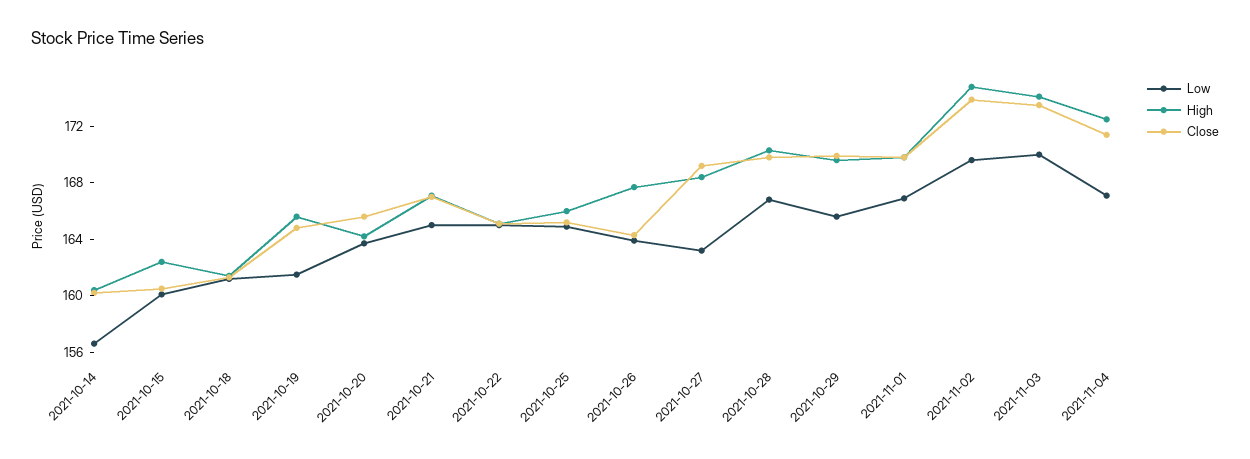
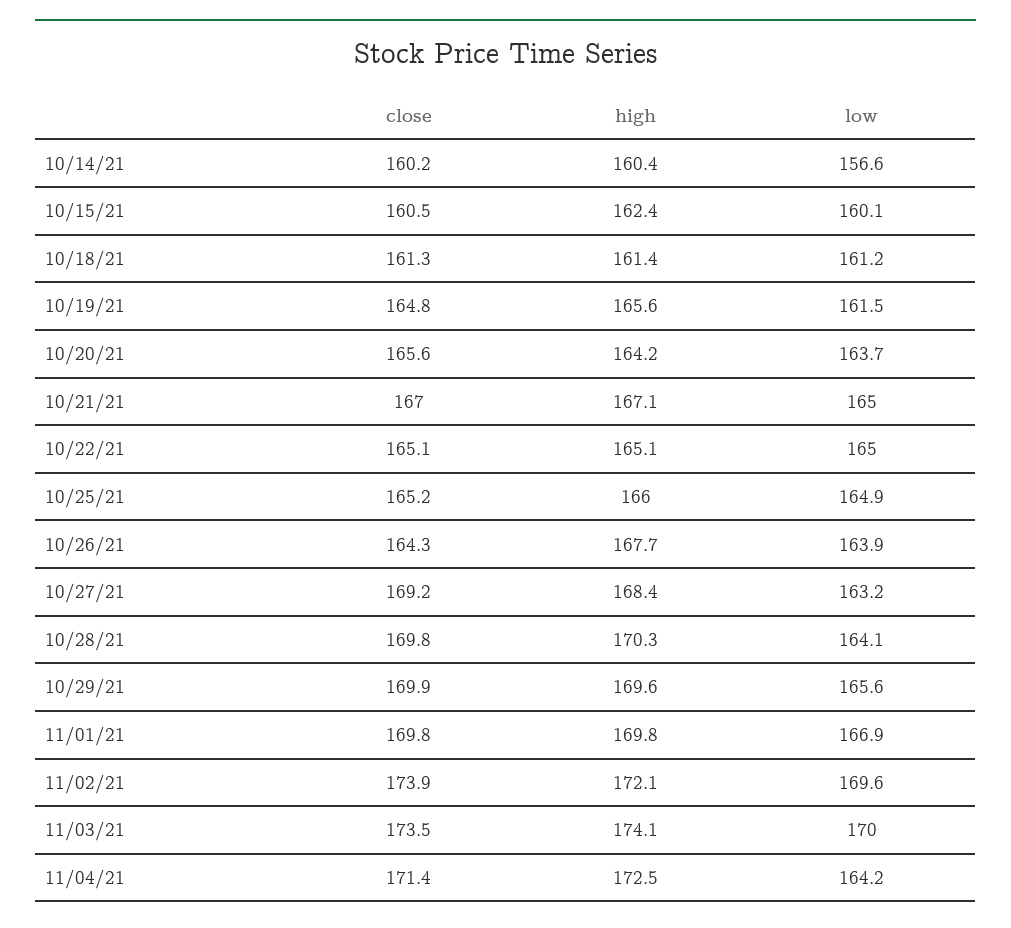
  {
    "Low": {
      "2021-10-14": 156.6,
      "2021-10-15": 160.1,
      "2021-10-18": 161.2,
      "2021-10-19": 161.5,
      "2021-10-20": 163.7,
      "2021-10-21": 165,
      "2021-10-22": 165,
      "2021-10-25": 164.9,
      "2021-10-26": 163.9,
      "2021-10-27": 163.2,
-     "2021-10-28": 167,
+     "2021-10-28": 164.1,
      "2021-10-29": 165.6,
      "2021-11-01": 166.9,
      "2021-11-02": 169.6,
      "2021-11-03": 170,
-     "2021-11-04": 167
+     "2021-11-04": 164.2
    },
    "High": {
      "2021-10-14": 160.4,
      "2021-10-15": 162.4,
      "2021-10-18": 161.4,
      "2021-10-19": 165.6,
      "2021-10-20": 164.2,
      "2021-10-21": 167.1,
      "2021-10-22": 165.1,
      "2021-10-25": 166,
      "2021-10-26": 167.7,
      "2021-10-27": 168.4,
      "2021-10-28": 170.3,
      "2021-10-29": 169.6,
      "2021-11-01": 169.8,
-     "2021-11-02": 175,
+     "2021-11-02": 172.1,
      "2021-11-03": 174.1,
      "2021-11-04": 172.5
    },
    "Close": {
      "2021-10-14": 160.2,
      "2021-10-15": 160.5,
      "2021-10-18": 161.3,
      "2021-10-19": 164.8,
      "2021-10-20": 165.6,
      "2021-10-21": 167,
      "2021-10-22": 165.1,
      "2021-10-25": 165.2,
      "2021-10-26": 164.3,
      "2021-10-27": 169.2,
      "2021-10-28": 169.8,
      "2021-10-29": 169.9,
      "2021-11-01": 169.8,
      "2021-11-02": 173.9,
      "2021-11-03": 173.5,
      "2021-11-04": 171.4
    }
  }

